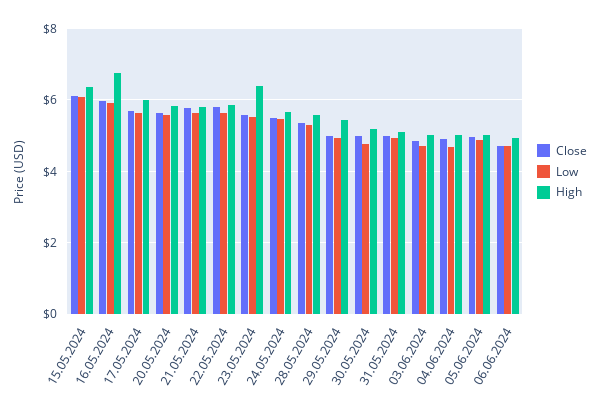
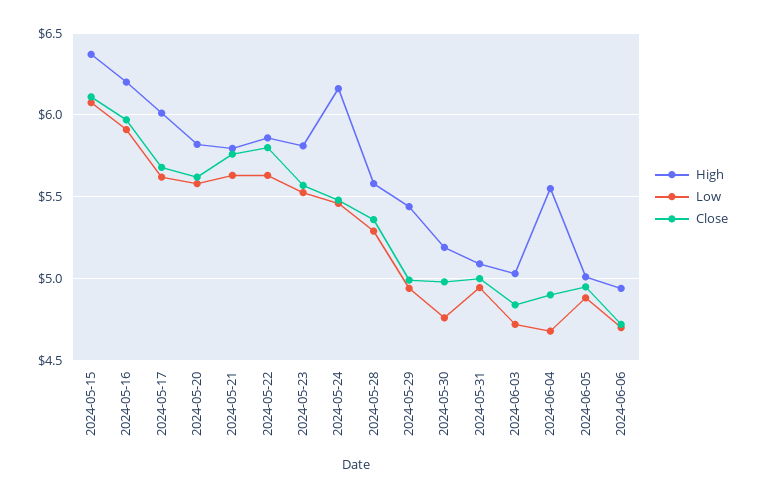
  {
    "Close": {
      "15.05.2024": 6.1,
      "16.05.2024": 5.95,
      "17.05.2024": 5.7,
      "20.05.2024": 5.6,
      "21.05.2024": 5.75,
      "22.05.2024": 5.8,
      "23.05.2024": 5.55,
      "24.05.2024": 5.5,
      "28.05.2024": 5.35,
      "29.05.2024": 5,
      "30.05.2024": 5,
      "31.05.2024": 5,
      "03.06.2024": 4.85,
      "04.06.2024": 4.9,
      "05.06.2024": 4.95,
      "06.06.2024": 4.7
    },
    "Low": {
      "15.05.2024": 6.1,
      "16.05.2024": 5.9,
      "17.05.2024": 5.6,
      "20.05.2024": 5.6,
      "21.05.2024": 5.65,
      "22.05.2024": 5.65,
      "23.05.2024": 5.55,
      "24.05.2024": 5.45,
      "28.05.2024": 5.3,
      "29.05.2024": 4.95,
      "30.05.2024": 4.75,
      "31.05.2024": 4.95,
      "03.06.2024": 4.7,
      "04.06.2024": 4.7,
      "05.06.2024": 4.9,
      "06.06.2024": 4.7
    },
    "High": {
      "15.05.2024": 6.35,
-     "16.05.2024": 6.8,
+     "16.05.2024": 6.2,
      "17.05.2024": 6,
      "20.05.2024": 5.8,
      "21.05.2024": 5.8,
      "22.05.2024": 5.85,
-     "23.05.2024": 6.4,
+     "23.05.2024": 5.8,
-     "24.05.2024": 5.6,
+     "24.05.2024": 6.15,
      "28.05.2024": 5.6,
      "29.05.2024": 5.45,
      "30.05.2024": 5.2,
      "31.05.2024": 5.1,
      "03.06.2024": 5.05,
-     "04.06.2024": 5,
+     "04.06.2024": 5.55,
      "05.06.2024": 5,
      "06.06.2024": 4.95
    }
  }

